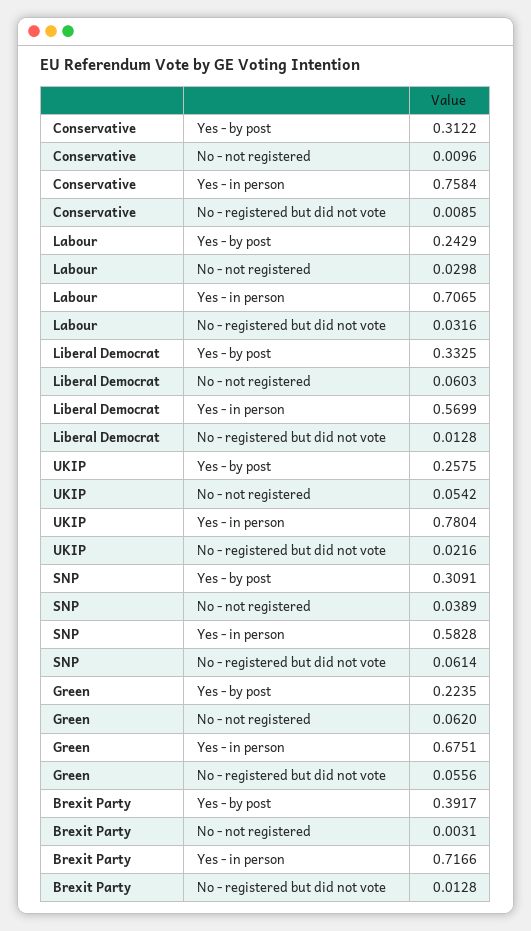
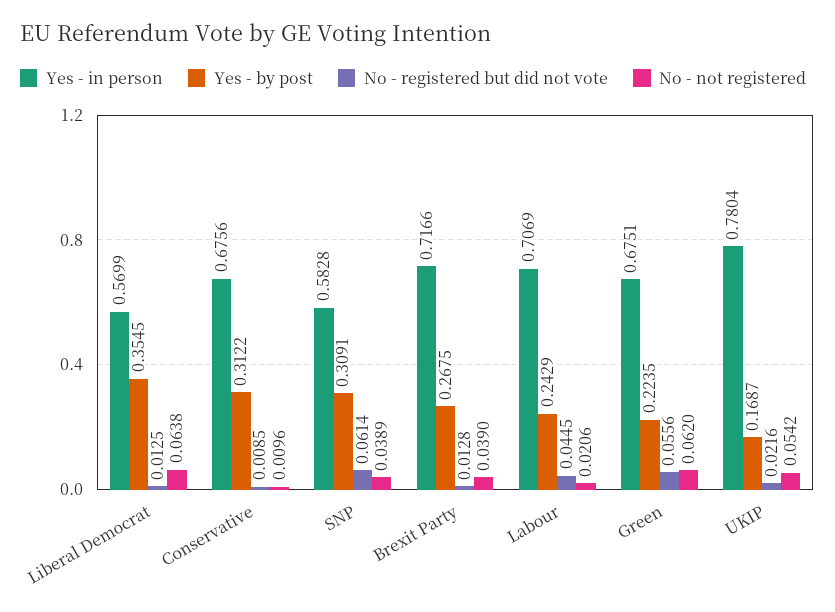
  {
    "Yes - by post": {
      "Conservative": 0.3122,
      "Labour": 0.2429,
-     "Liberal Democrat": 0.3325,
+     "Liberal Democrat": 0.3545,
-     "UKIP": 0.2575,
+     "UKIP": 0.1687,
      "SNP": 0.3091,
      "Green": 0.2235,
-     "Brexit Party": 0.3917
+     "Brexit Party": 0.2675
    },
    "No - not registered": {
      "Conservative": 0.0096,
-     "Labour": 0.0298,
+     "Labour": 0.0206,
-     "Liberal Democrat": 0.0603,
+     "Liberal Democrat": 0.0638,
      "UKIP": 0.0542,
      "SNP": 0.0389,
      "Green": 0.062,
-     "Brexit Party": 0.0031
+     "Brexit Party": 0.039
    },
    "Yes - in person": {
-     "Conservative": 0.7584,
+     "Conservative": 0.6756,
-     "Labour": 0.7065,
+     "Labour": 0.7069,
      "Liberal Democrat": 0.5699,
      "UKIP": 0.7804,
      "SNP": 0.5828,
      "Green": 0.6751,
      "Brexit Party": 0.7166
    },
    "No - registered but did not vote": {
      "Conservative": 0.0085,
-     "Labour": 0.0316,
+     "Labour": 0.0445,
-     "Liberal Democrat": 0.0128,
+     "Liberal Democrat": 0.0125,
      "UKIP": 0.0216,
      "SNP": 0.0614,
      "Green": 0.0556,
      "Brexit Party": 0.0128
    }
  }

